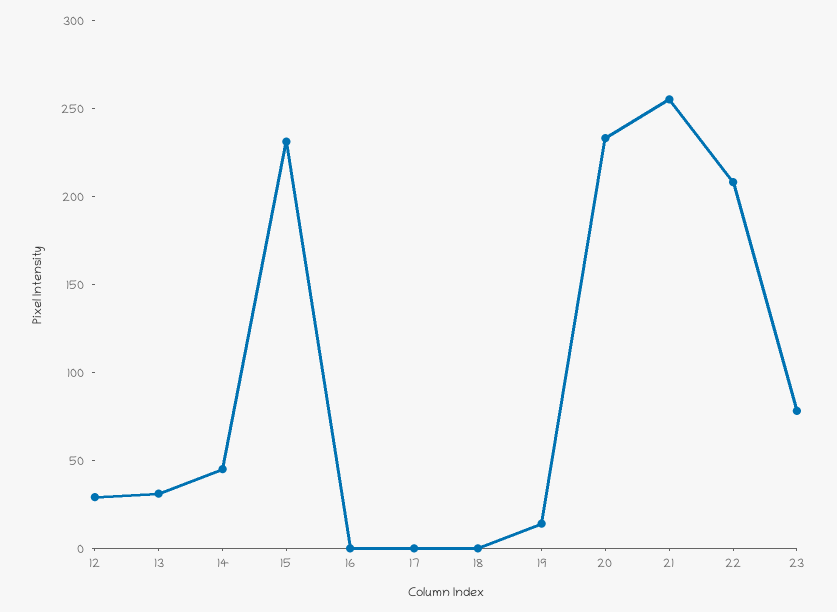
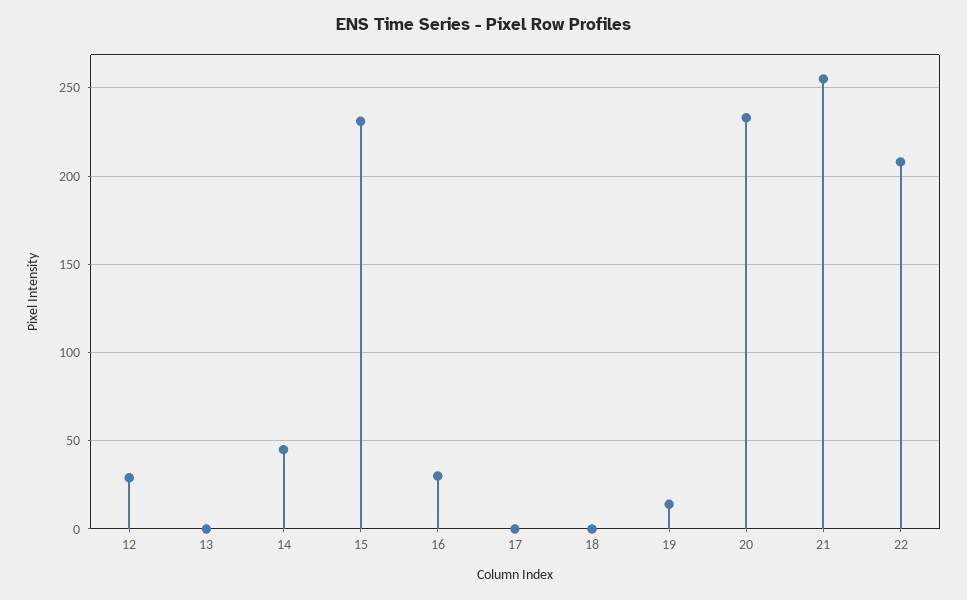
  {
    "12": 30,
-   "13": 30,
+   "13": 0,
    "14": 45,
    "15": 230,
-   "16": 0,
+   "16": 30,
    "17": 0,
    "18": 0,
    "19": 15,
    "20": 235,
    "21": 255,
-   "22": 210,
+   "22": 210
-   "23": 80
  }

